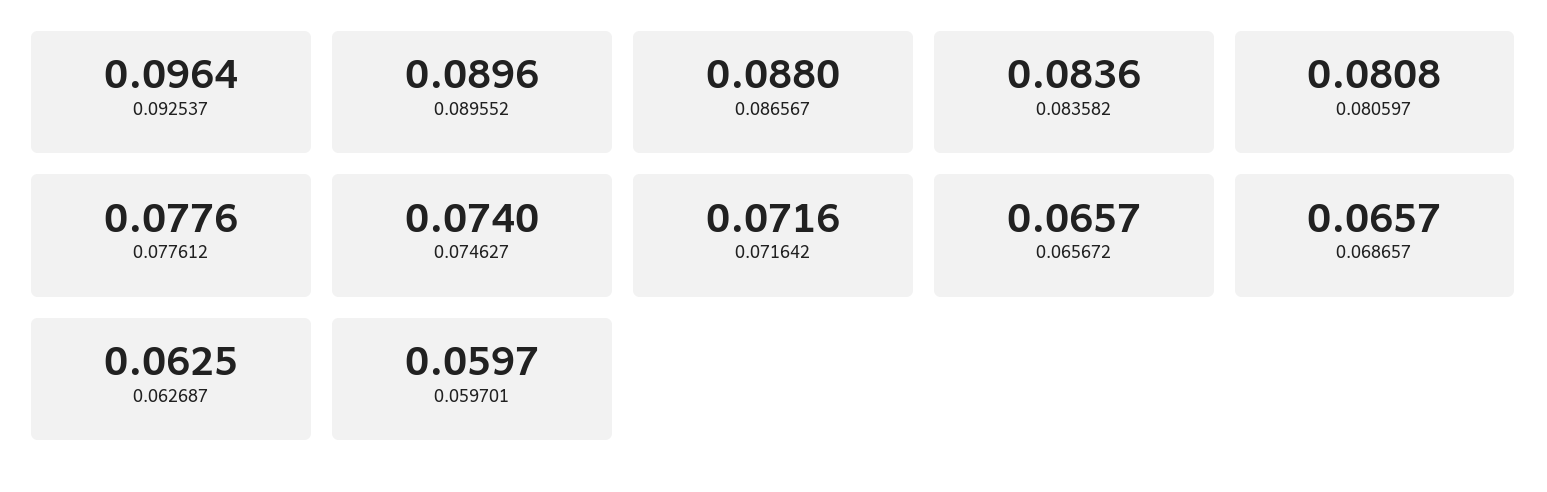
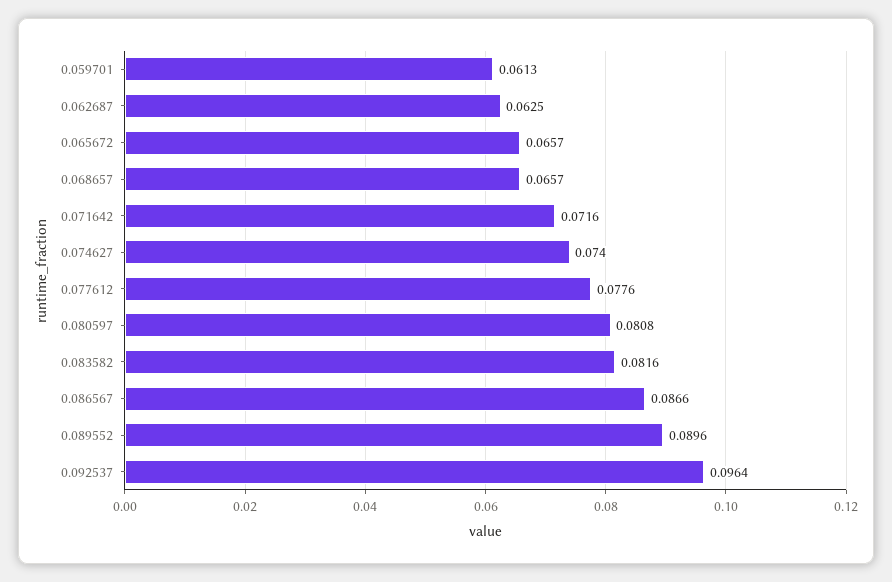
  {
    "0.092537": 0.0964,
    "0.089552": 0.0896,
-   "0.086567": 0.088,
+   "0.086567": 0.0866,
-   "0.083582": 0.0836,
+   "0.083582": 0.0816,
    "0.080597": 0.0808,
    "0.077612": 0.0776,
    "0.074627": 0.074,
    "0.071642": 0.0716,
    "0.065672": 0.0657,
    "0.068657": 0.0657,
    "0.062687": 0.0625,
-   "0.059701": 0.0597
+   "0.059701": 0.0613
  }

